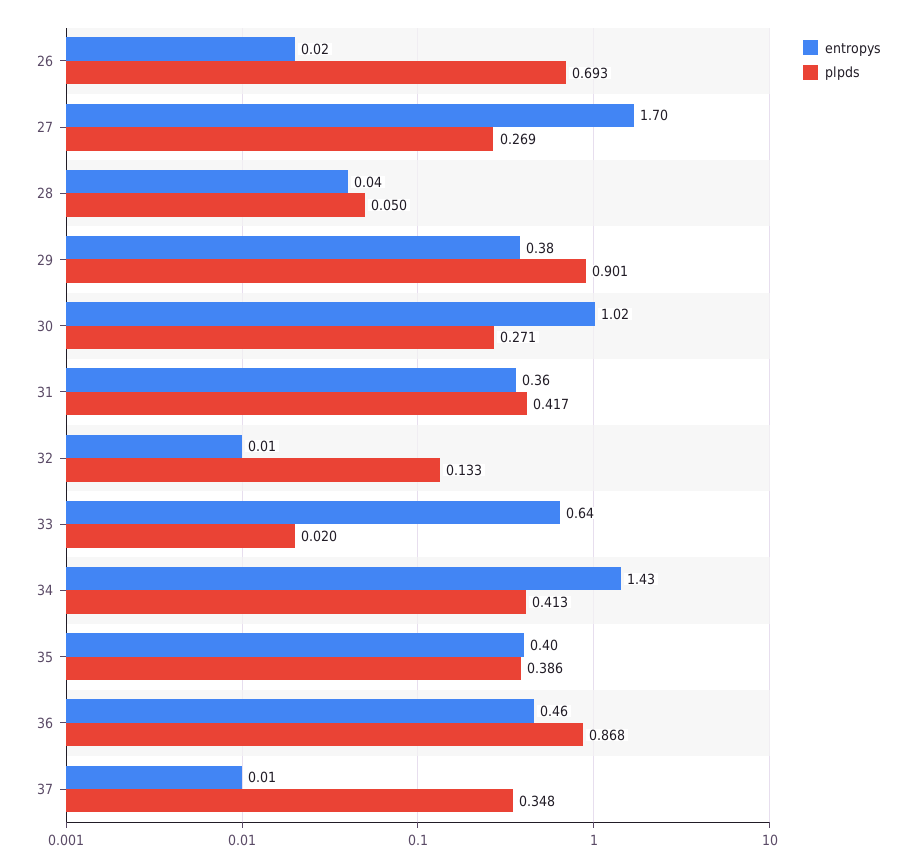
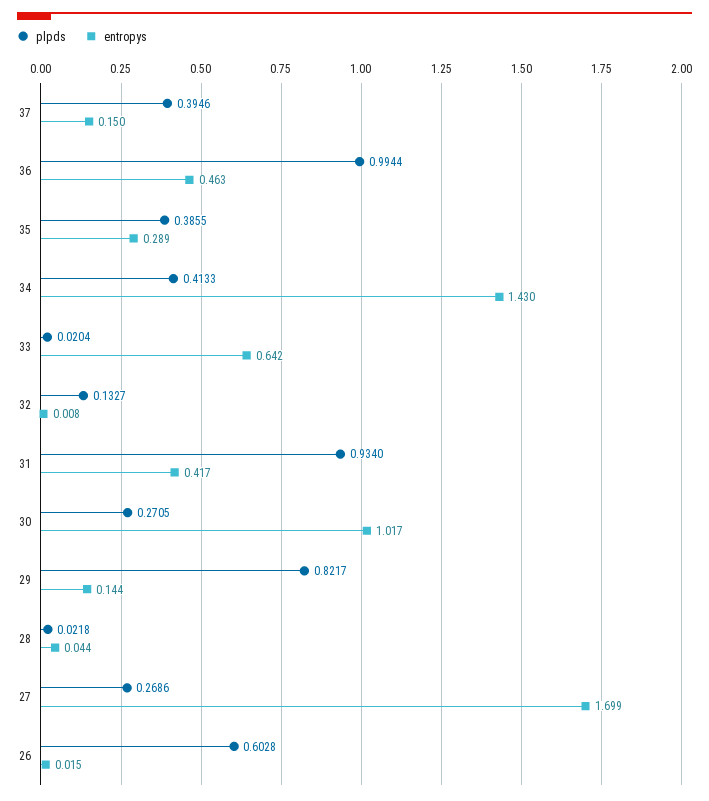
  {
    "entropys": {
      "26": 0.015,
      "27": 1.699,
      "28": 0.044,
-     "29": 0.38,
+     "29": 0.144,
      "30": 1.017,
-     "31": 0.36,
+     "31": 0.417,
      "32": 0.008,
      "33": 0.642,
      "34": 1.43,
-     "35": 0.4,
+     "35": 0.289,
      "36": 0.463,
-     "37": 0.01
+     "37": 0.15
    },
    "plpds": {
-     "26": 0.693,
+     "26": 0.6028,
      "27": 0.2686,
-     "28": 0.05,
+     "28": 0.0218,
-     "29": 0.901,
+     "29": 0.8217,
      "30": 0.2705,
-     "31": 0.417,
+     "31": 0.934,
      "32": 0.1327,
      "33": 0.0204,
      "34": 0.4133,
      "35": 0.3855,
-     "36": 0.868,
+     "36": 0.9944,
-     "37": 0.348
+     "37": 0.3946
    }
  }

